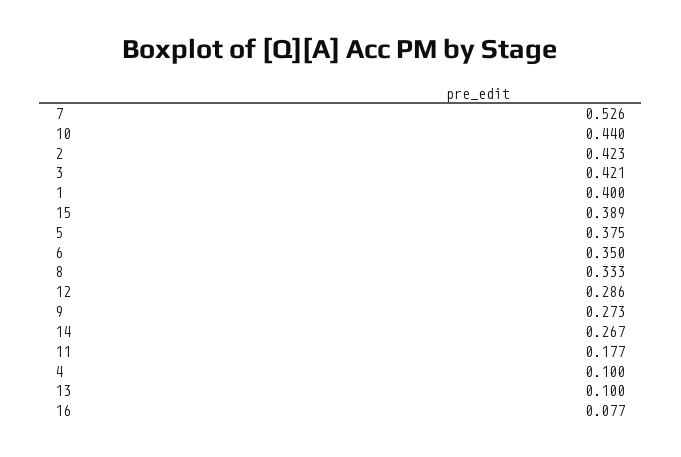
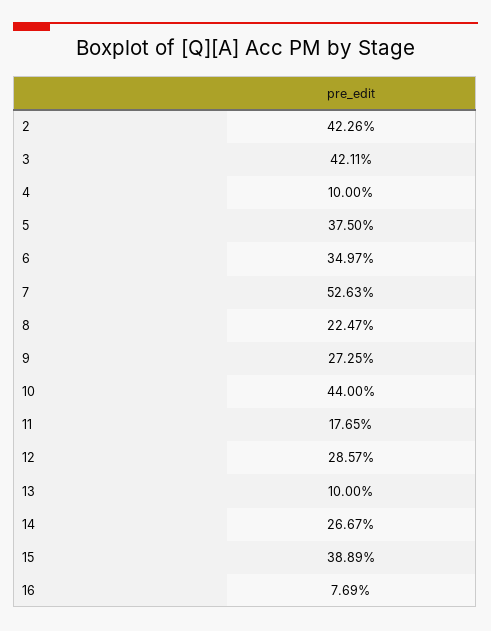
  {
    "7": 0.5263,
    "10": 0.44,
    "2": 0.4226,
    "3": 0.4211,
-   "1": 0.4,
    "15": 0.3889,
    "5": 0.375,
    "6": 0.3497,
-   "8": 0.333,
+   "8": 0.2247,
    "12": 0.2857,
    "9": 0.2725,
    "14": 0.2667,
    "11": 0.1765,
    "4": 0.1,
    "13": 0.1,
    "16": 0.0769
  }

